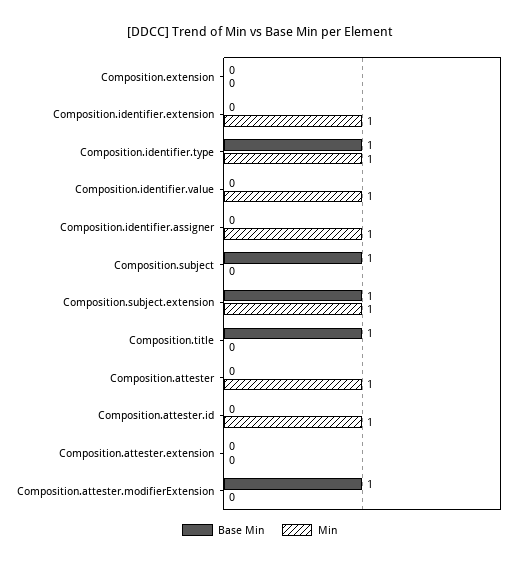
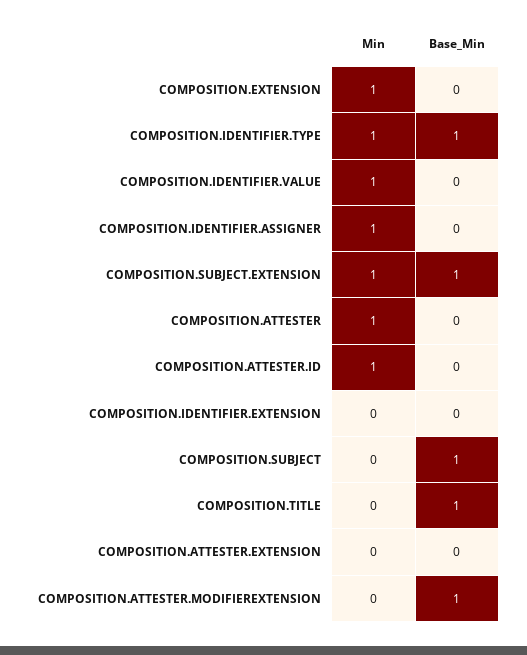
  {
    "Base Min": {
      "Composition.extension": 0,
      "Composition.identifier.extension": 0,
      "Composition.identifier.type": 1,
      "Composition.identifier.value": 0,
      "Composition.identifier.assigner": 0,
      "Composition.subject": 1,
      "Composition.subject.extension": 1,
      "Composition.title": 1,
      "Composition.attester": 0,
      "Composition.attester.id": 0,
      "Composition.attester.extension": 0,
      "Composition.attester.modifierExtension": 1
    },
    "Min": {
-     "Composition.extension": 0,
+     "Composition.extension": 1,
-     "Composition.identifier.extension": 1,
+     "Composition.identifier.extension": 0,
      "Composition.identifier.type": 1,
      "Composition.identifier.value": 1,
      "Composition.identifier.assigner": 1,
      "Composition.subject": 0,
      "Composition.subject.extension": 1,
      "Composition.title": 0,
      "Composition.attester": 1,
      "Composition.attester.id": 1,
      "Composition.attester.extension": 0,
      "Composition.attester.modifierExtension": 0
    }
  }

